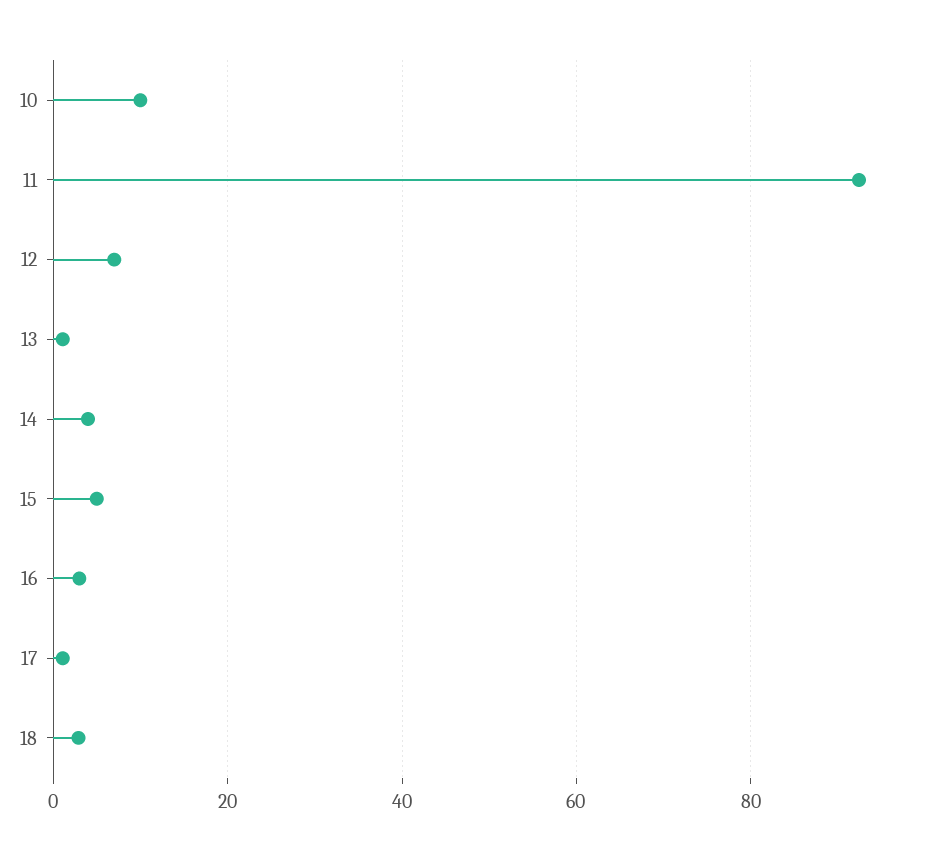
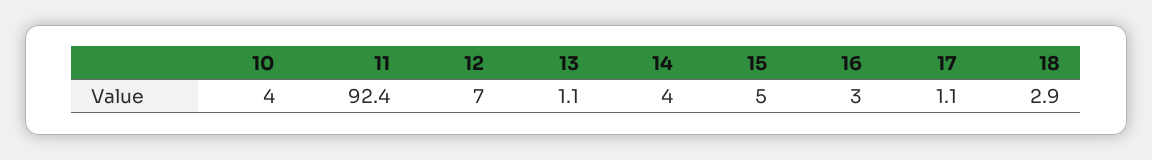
  {
-   "10": 10,
+   "10": 4,
    "11": 92.4,
    "12": 7,
    "13": 1.1,
    "14": 4,
    "15": 5,
    "16": 3,
    "17": 1.1,
    "18": 2.9
  }

